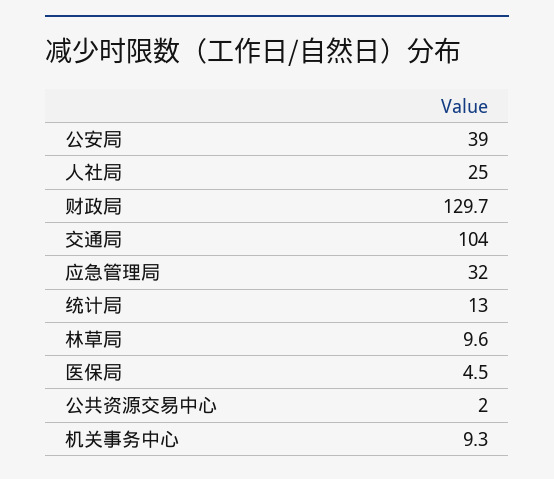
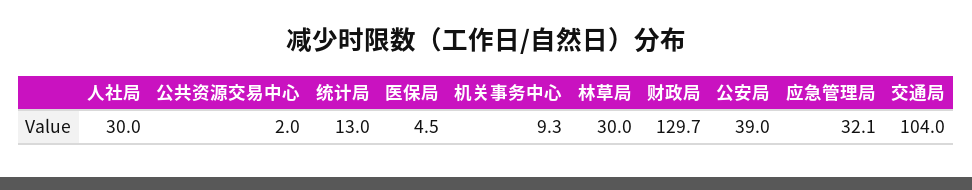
  {
    "公安局": 39,
-   "人社局": 25,
+   "人社局": 30,
    "财政局": 129.7,
    "交通局": 104,
-   "应急管理局": 32,
+   "应急管理局": 32.1,
    "统计局": 13,
-   "林草局": 9.6,
+   "林草局": 30,
    "医保局": 4.5,
    "公共资源交易中心": 2,
    "机关事务中心": 9.3
  }

